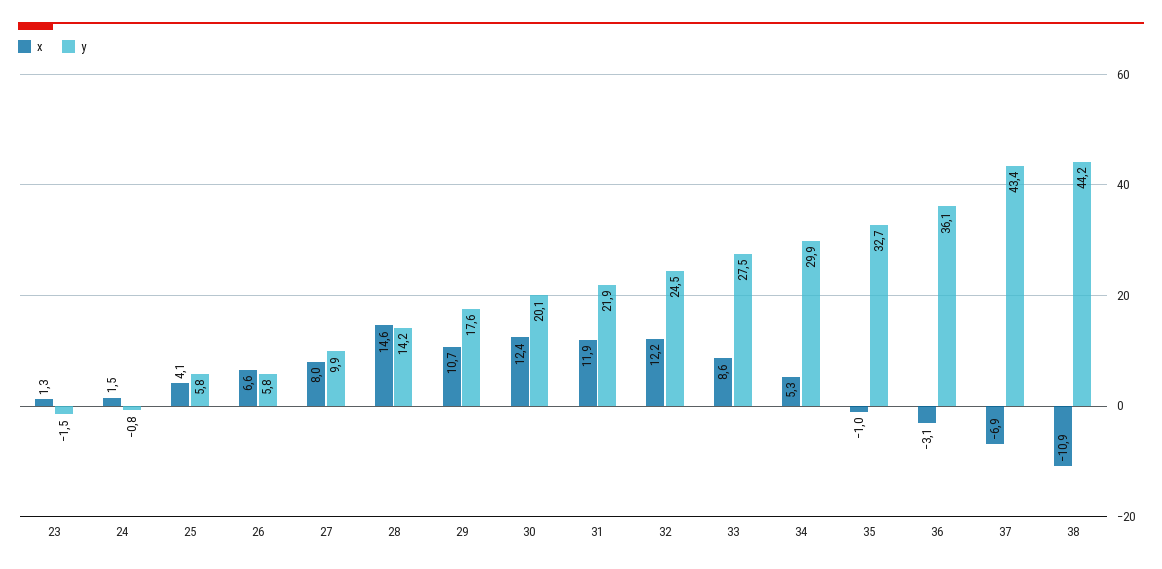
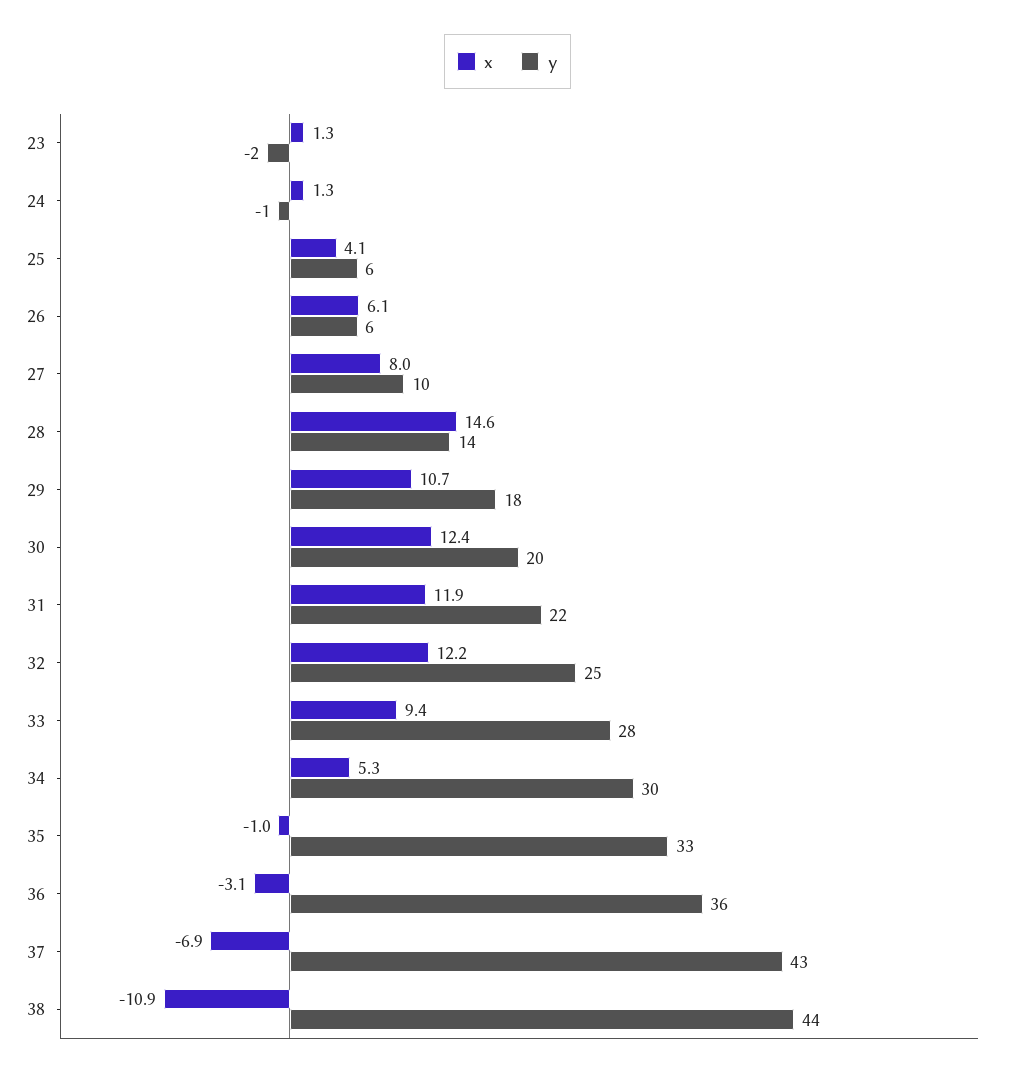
  {
    "x": {
      "23": 1.3,
-     "24": 1.5,
+     "24": 1.3,
      "25": 4.1,
-     "26": 6.6,
+     "26": 6.1,
      "27": 8,
      "28": 14.6,
      "29": 10.7,
      "30": 12.4,
      "31": 11.9,
      "32": 12.2,
-     "33": 8.6,
+     "33": 9.4,
      "34": 5.3,
      "35": -1,
      "36": -3.1,
      "37": -6.9,
      "38": -10.9
    },
    "y": {
      "23": -1.5,
      "24": -0.8,
      "25": 5.8,
      "26": 5.8,
      "27": 9.9,
      "28": 14.2,
      "29": 17.6,
      "30": 20.1,
      "31": 21.9,
      "32": 24.5,
      "33": 27.5,
      "34": 29.9,
      "35": 32.7,
      "36": 36.1,
      "37": 43.4,
      "38": 44.2
    }
  }

